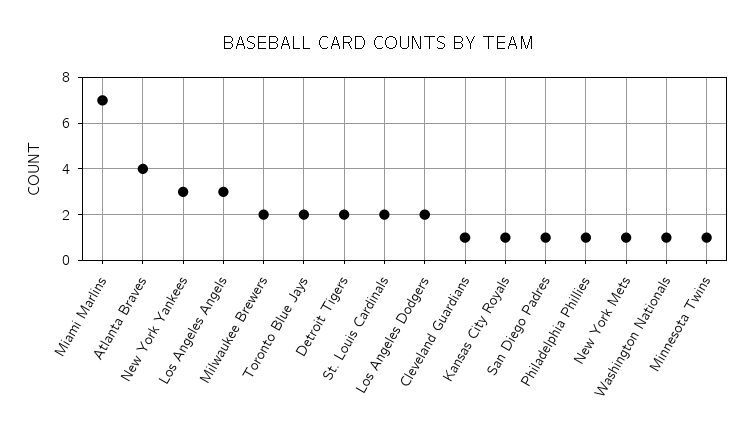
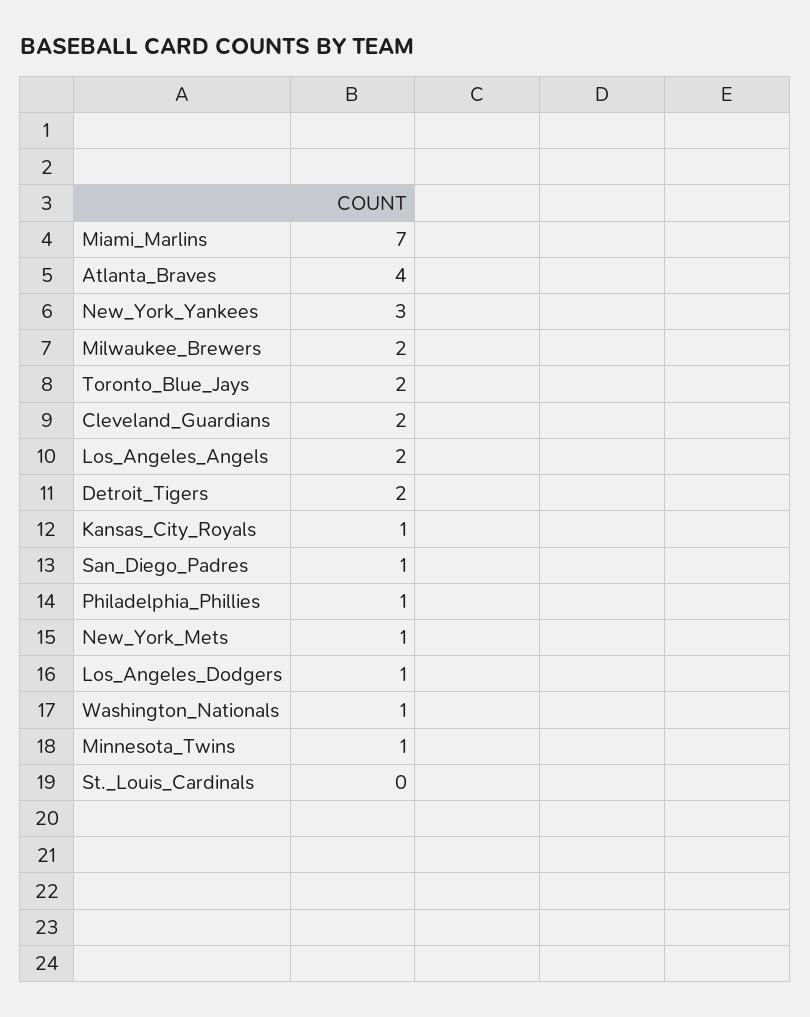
  {
    "Miami Marlins": 7,
    "Atlanta Braves": 4,
    "New York Yankees": 3,
-   "Los Angeles Angels": 3,
+   "Los Angeles Angels": 2,
    "Milwaukee Brewers": 2,
    "Toronto Blue Jays": 2,
    "Detroit Tigers": 2,
-   "St. Louis Cardinals": 2,
+   "St. Louis Cardinals": 0,
-   "Los Angeles Dodgers": 2,
+   "Los Angeles Dodgers": 1,
-   "Cleveland Guardians": 1,
+   "Cleveland Guardians": 2,
    "Kansas City Royals": 1,
    "San Diego Padres": 1,
    "Philadelphia Phillies": 1,
    "New York Mets": 1,
    "Washington Nationals": 1,
    "Minnesota Twins": 1
  }

